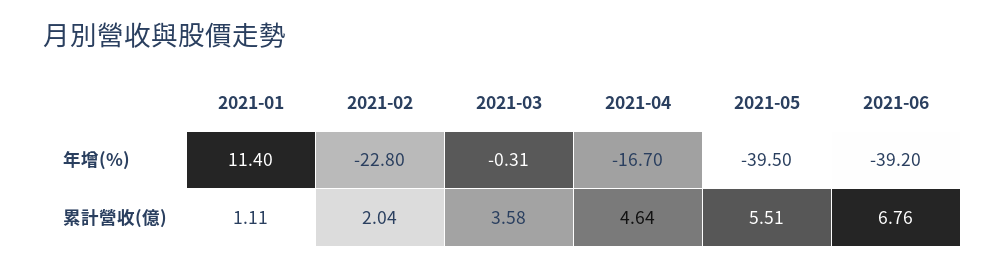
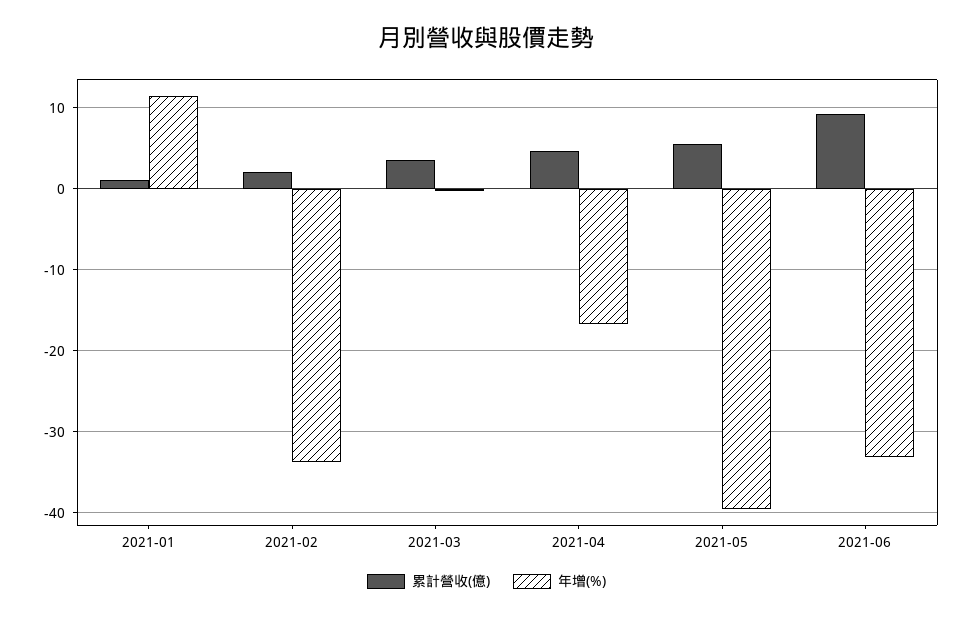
  {
    "年增(%)": {
      "2021-01": 11.4,
-     "2021-02": -22.8,
+     "2021-02": -34,
      "2021-03": -0.31,
      "2021-04": -16.7,
      "2021-05": -39.5,
-     "2021-06": -39.2
+     "2021-06": -33
    },
    "累計營收(億)": {
      "2021-01": 1.11,
      "2021-02": 2.04,
      "2021-03": 3.58,
      "2021-04": 4.64,
      "2021-05": 5.51,
-     "2021-06": 6.76
+     "2021-06": 9
    }
  }

